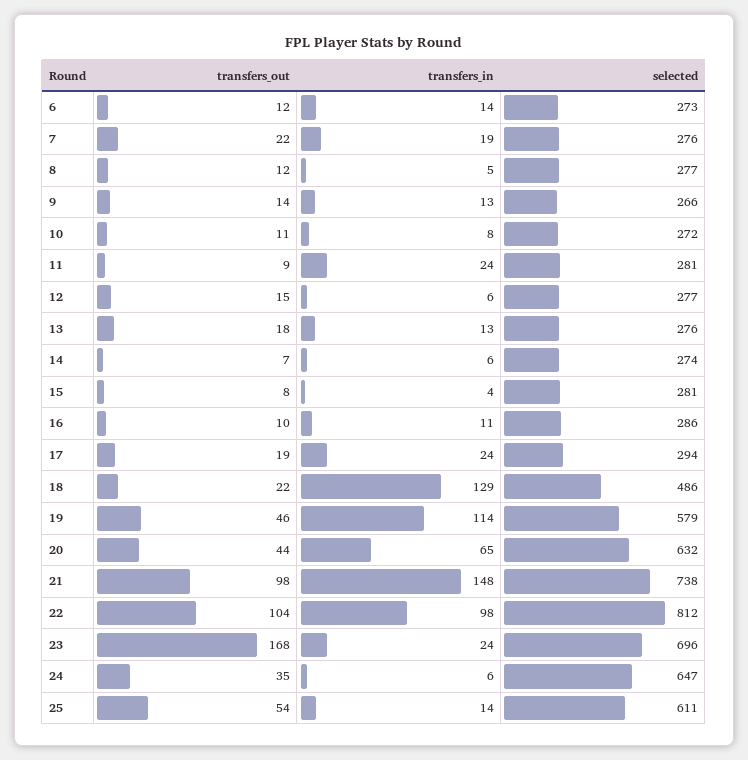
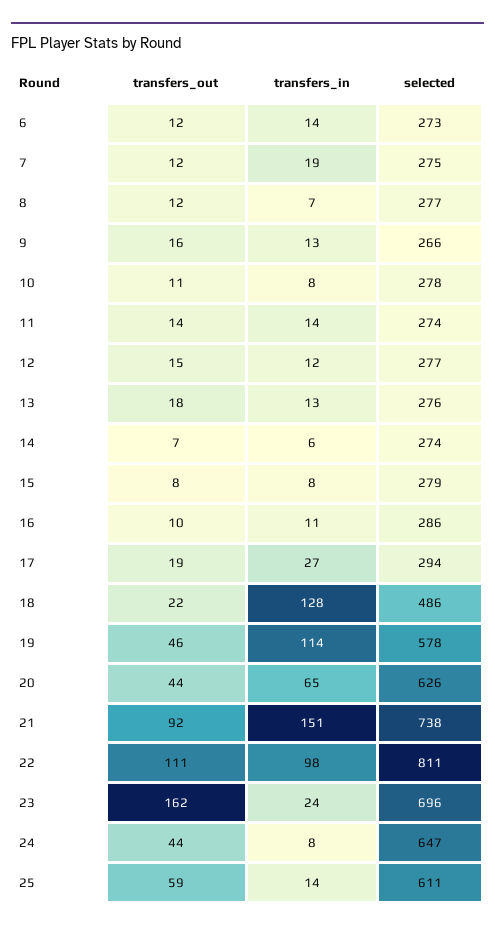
  {
    "transfers_out": {
      "6": 12,
-     "7": 22,
+     "7": 12,
      "8": 12,
-     "9": 14,
+     "9": 16,
      "10": 11,
-     "11": 9,
+     "11": 14,
      "12": 15,
      "13": 18,
      "14": 7,
      "15": 8,
      "16": 10,
      "17": 19,
      "18": 22,
      "19": 46,
      "20": 44,
-     "21": 98,
+     "21": 92,
-     "22": 104,
+     "22": 111,
-     "23": 168,
+     "23": 162,
-     "24": 35,
+     "24": 44,
-     "25": 54
+     "25": 59
    },
    "transfers_in": {
      "6": 14,
      "7": 19,
-     "8": 5,
+     "8": 7,
      "9": 13,
      "10": 8,
-     "11": 24,
+     "11": 14,
-     "12": 6,
+     "12": 12,
      "13": 13,
      "14": 6,
-     "15": 4,
+     "15": 8,
      "16": 11,
-     "17": 24,
+     "17": 27,
-     "18": 129,
+     "18": 128,
      "19": 114,
      "20": 65,
-     "21": 148,
+     "21": 151,
      "22": 98,
      "23": 24,
-     "24": 6,
+     "24": 8,
      "25": 14
    },
    "selected": {
      "6": 273,
-     "7": 276,
+     "7": 275,
      "8": 277,
      "9": 266,
-     "10": 272,
+     "10": 278,
-     "11": 281,
+     "11": 274,
      "12": 277,
      "13": 276,
      "14": 274,
-     "15": 281,
+     "15": 279,
      "16": 286,
      "17": 294,
      "18": 486,
-     "19": 579,
+     "19": 578,
-     "20": 632,
+     "20": 626,
      "21": 738,
-     "22": 812,
+     "22": 811,
      "23": 696,
      "24": 647,
      "25": 611
    }
  }

